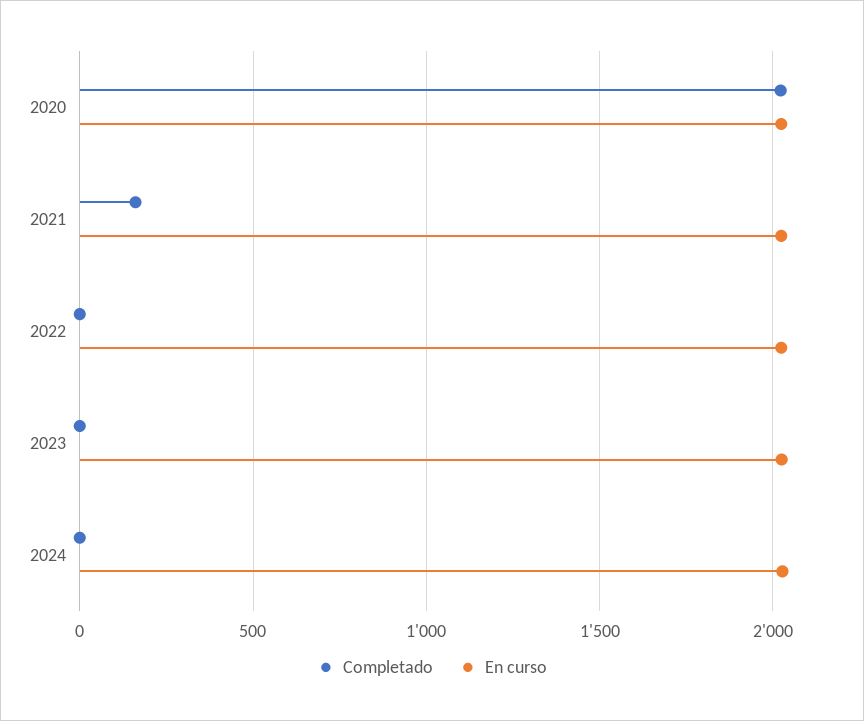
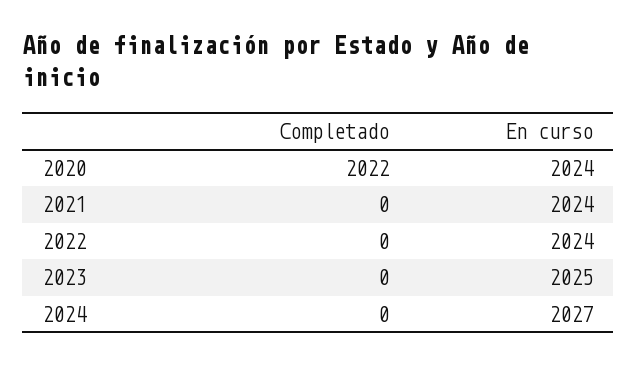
  {
    "Completado": {
      "2020": 2022,
-     "2021": 150,
+     "2021": 0,
      "2022": 0,
      "2023": 0,
      "2024": 0
    },
    "En curso": {
      "2020": 2024,
      "2021": 2024,
      "2022": 2024,
      "2023": 2025,
      "2024": 2027
    }
  }

